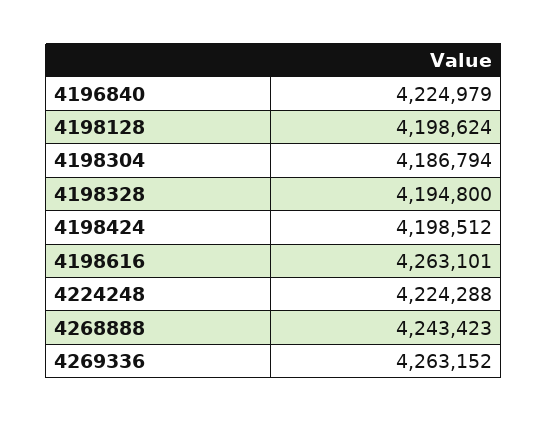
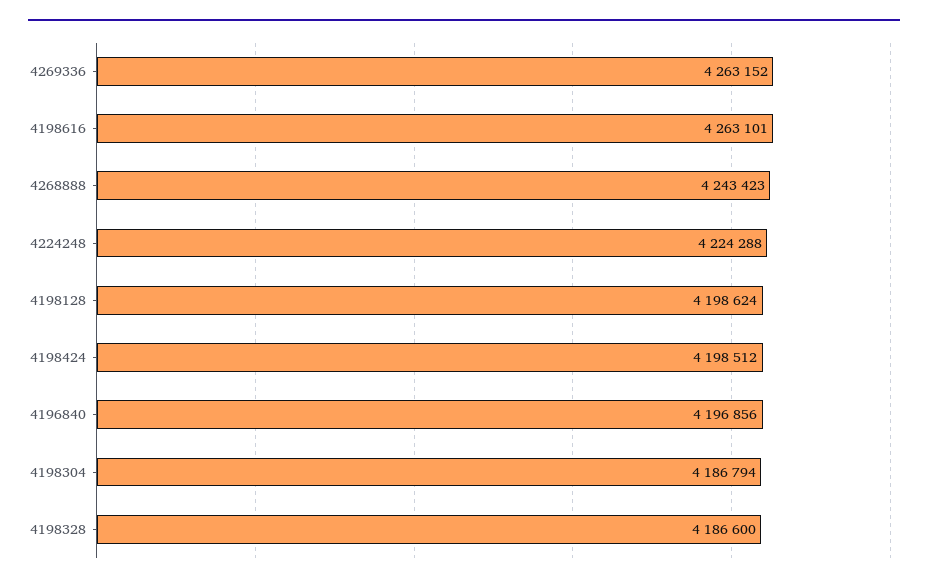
  {
-   "4196840": 4224979,
+   "4196840": 4196856,
    "4198128": 4198624,
    "4198304": 4186794,
-   "4198328": 4194800,
+   "4198328": 4186600,
    "4198424": 4198512,
    "4198616": 4263101,
    "4224248": 4224288,
    "4268888": 4243423,
    "4269336": 4263152
  }

